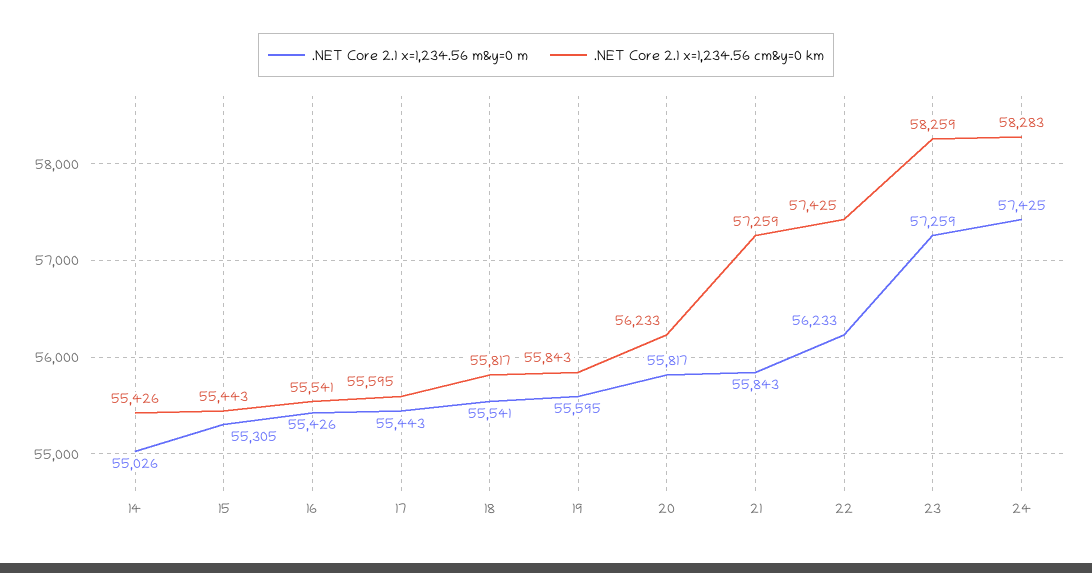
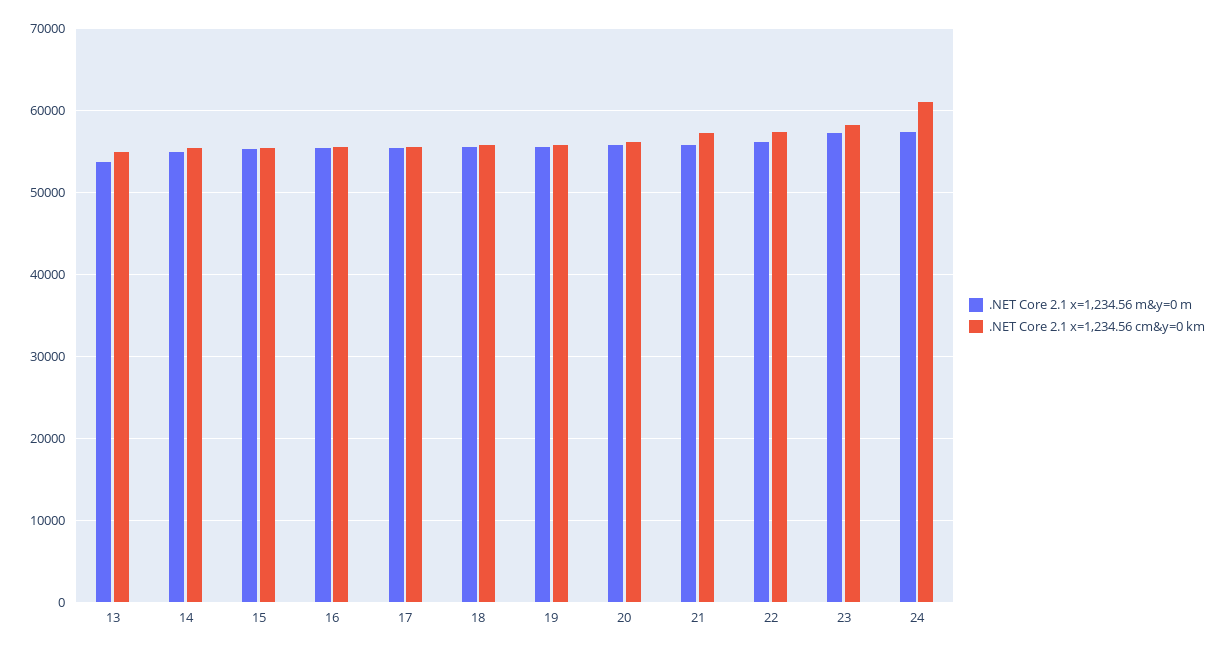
  {
    ".NET Core 2.1 x=1,234.56 m&y=0 m": {
      "14": 55026,
      "15": 55305,
      "16": 55426,
      "17": 55443,
      "18": 55541,
      "19": 55595,
      "20": 55817,
      "21": 55843,
      "22": 56233,
      "23": 57259,
-     "24": 57425
+     "24": 57425,
+     "13": 54000
    },
    ".NET Core 2.1 x=1,234.56 cm&y=0 km": {
      "14": 55426,
      "15": 55443,
      "16": 55541,
      "17": 55595,
      "18": 55817,
      "19": 55843,
      "20": 56233,
      "21": 57259,
      "22": 57425,
      "23": 58259,
-     "24": 58283
+     "24": 61000,
+     "13": 55000
    }
  }

